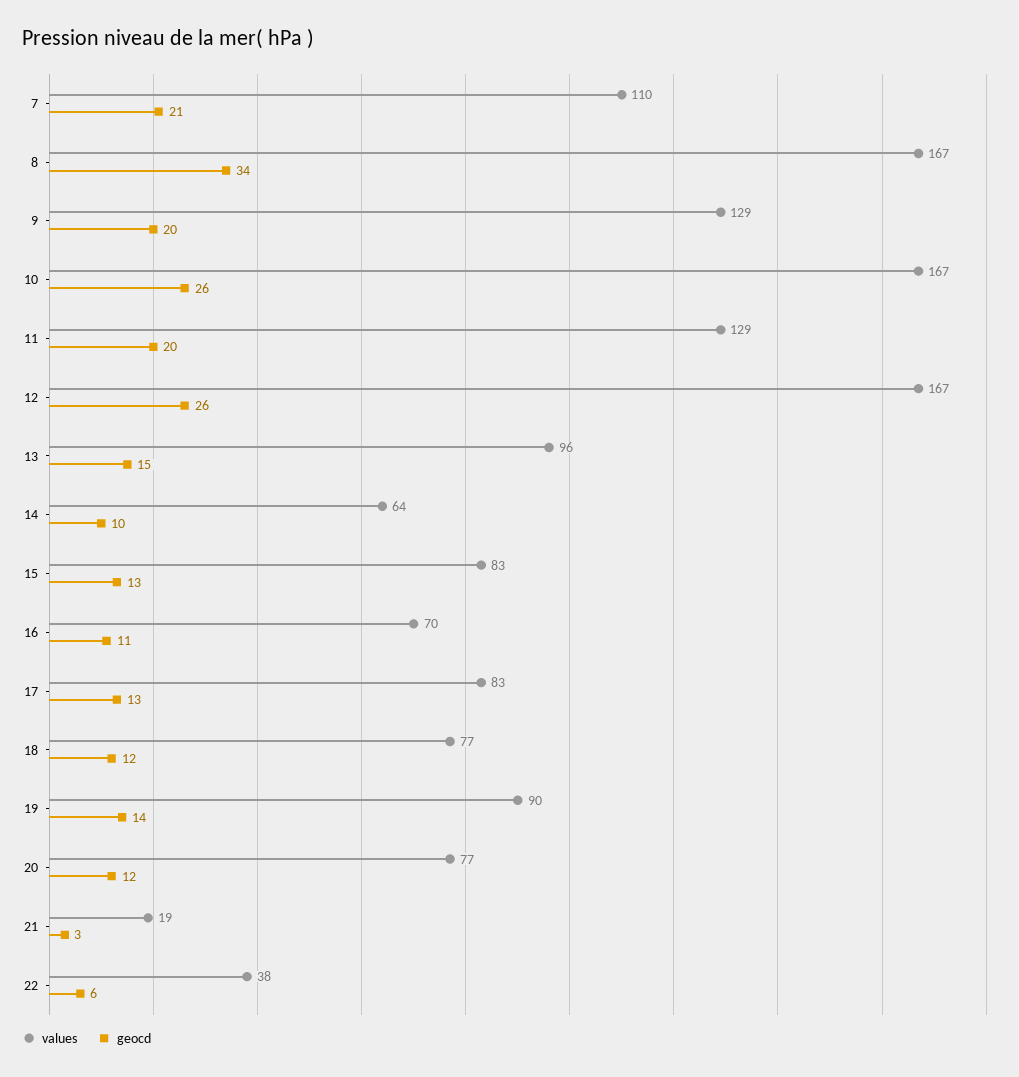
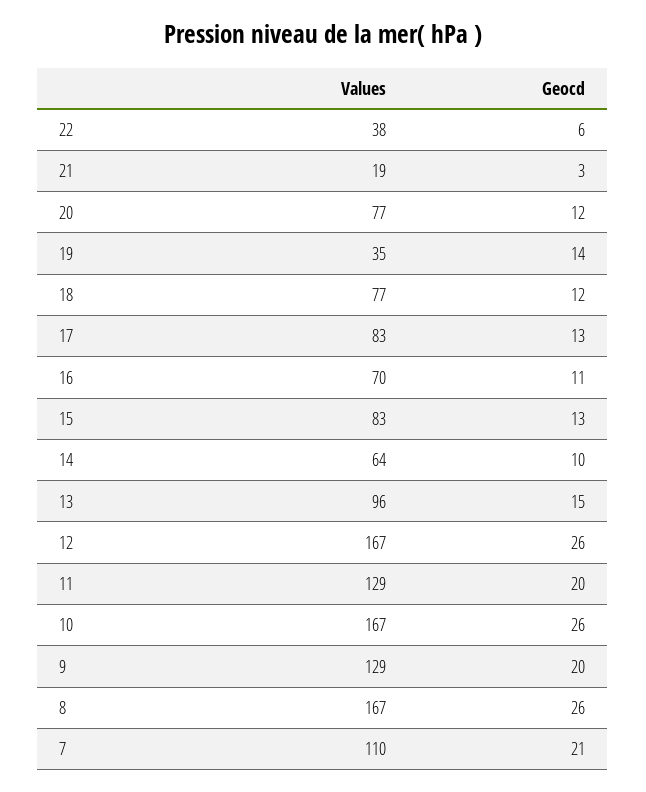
  {
    "values": {
      "7": 110,
      "8": 167,
      "9": 129,
      "10": 167,
      "11": 129,
      "12": 167,
      "13": 96,
      "14": 64,
      "15": 83,
      "16": 70,
      "17": 83,
      "18": 77,
-     "19": 90,
+     "19": 35,
      "20": 77,
      "21": 19,
      "22": 38
    },
    "geocd": {
      "7": 21,
-     "8": 34,
+     "8": 26,
      "9": 20,
      "10": 26,
      "11": 20,
      "12": 26,
      "13": 15,
      "14": 10,
      "15": 13,
      "16": 11,
      "17": 13,
      "18": 12,
      "19": 14,
      "20": 12,
      "21": 3,
      "22": 6
    }
  }

